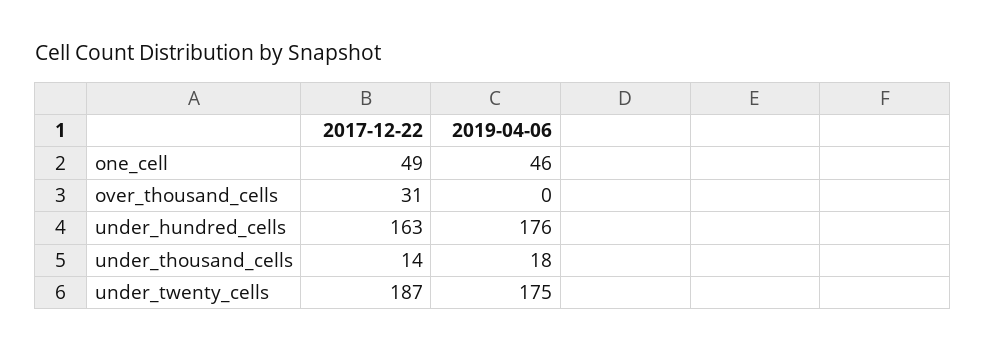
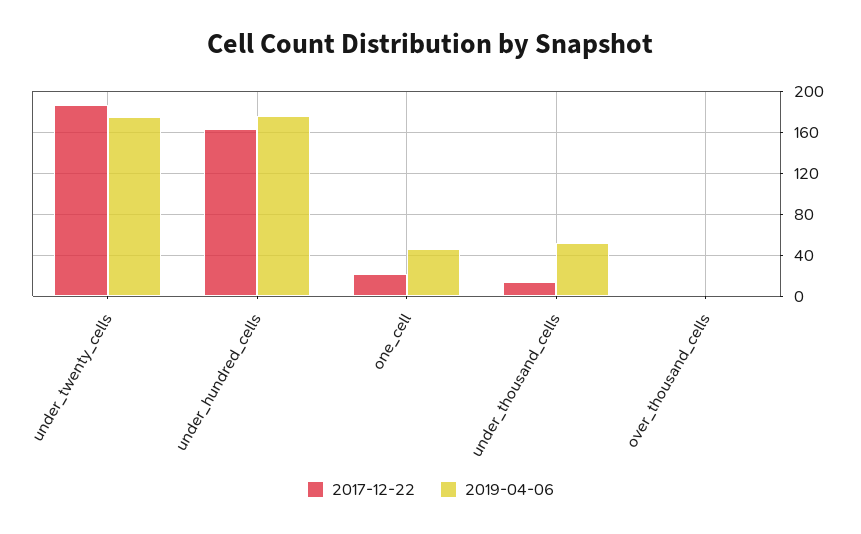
  {
    "2017-12-22": {
-     "one_cell": 49,
+     "one_cell": 20,
-     "over_thousand_cells": 31,
+     "over_thousand_cells": 0,
      "under_hundred_cells": 163,
      "under_thousand_cells": 14,
      "under_twenty_cells": 187
    },
    "2019-04-06": {
      "one_cell": 46,
      "over_thousand_cells": 0,
      "under_hundred_cells": 176,
-     "under_thousand_cells": 18,
+     "under_thousand_cells": 50,
      "under_twenty_cells": 175
    }
  }

